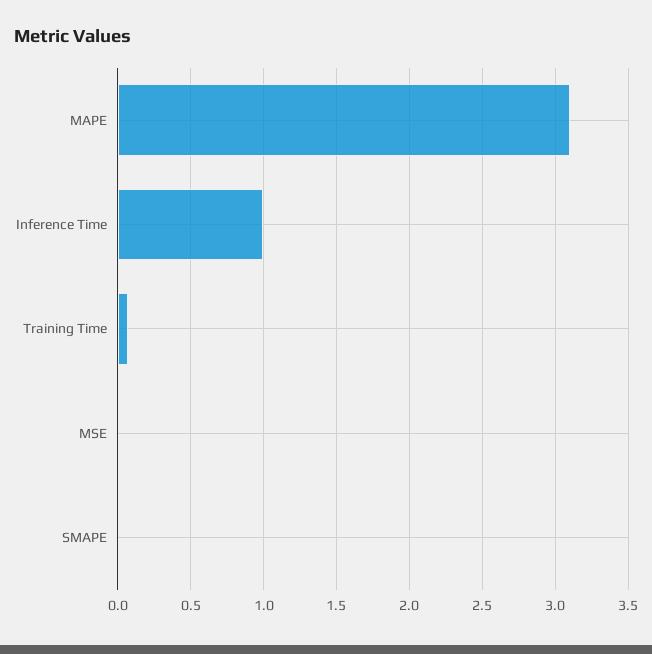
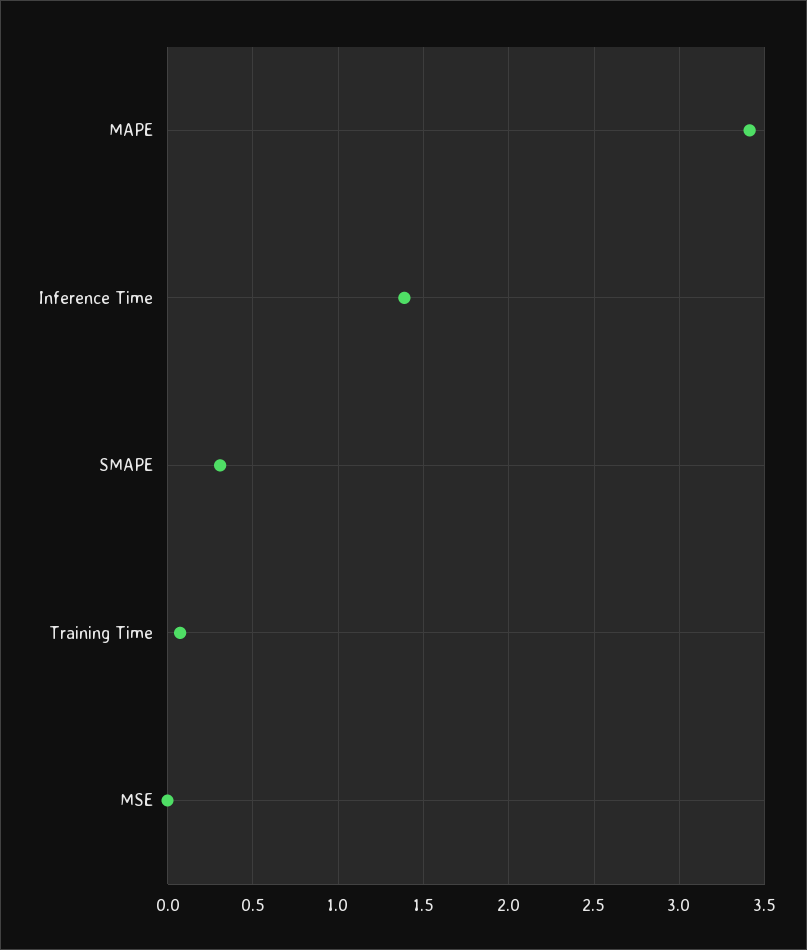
  {
-   "MAPE": 3.1,
+   "MAPE": 3.4,
-   "Inference Time": 1,
+   "Inference Time": 1.4,
    "Training Time": 0.05,
    "MSE": 0,
-   "SMAPE": 0
+   "SMAPE": 0.3
  }

